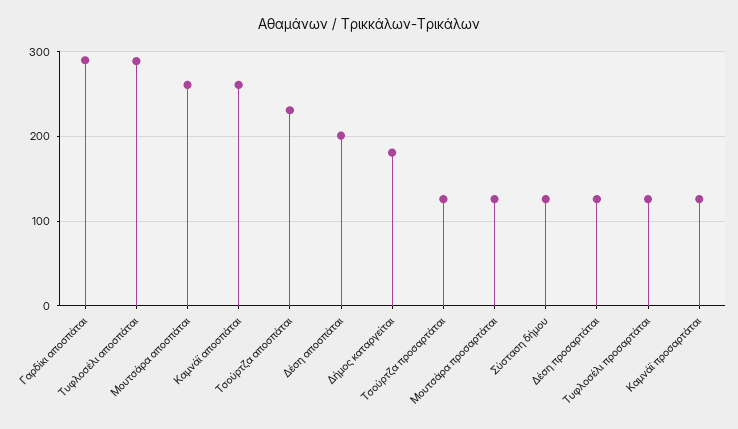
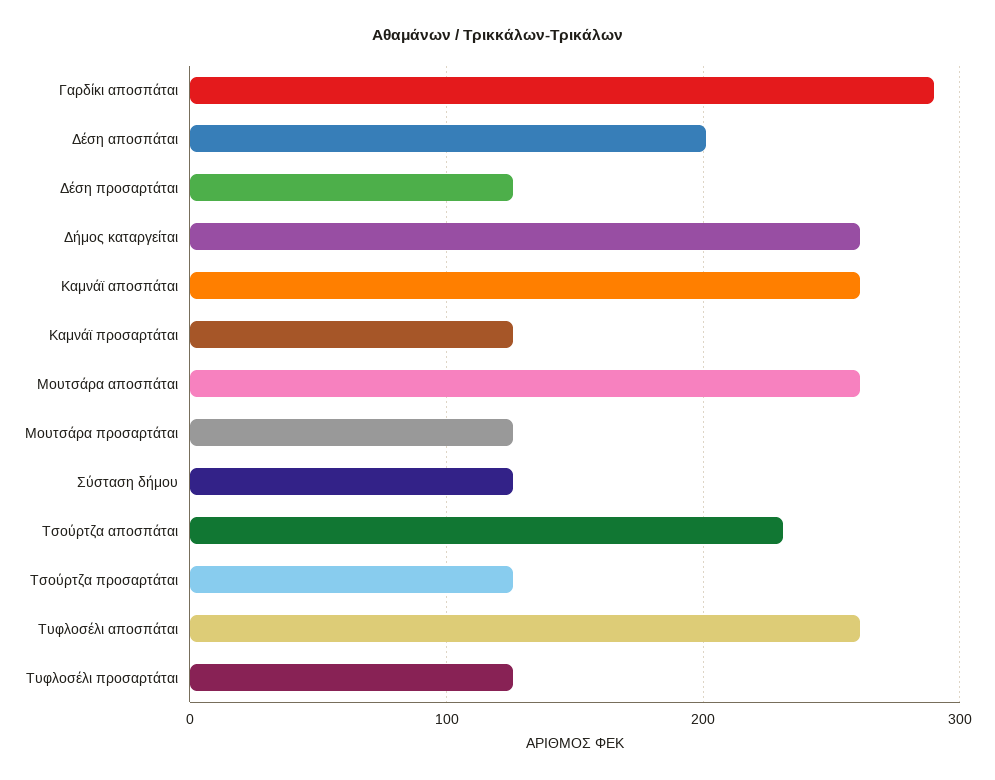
  {
    "Γαρδίκι αποσπάται": 290,
-   "Τυφλοσέλι αποσπάται": 290,
+   "Τυφλοσέλι αποσπάται": 260,
    "Μουτσάρα αποσπάται": 260,
    "Καμνάϊ αποσπάται": 260,
    "Τσούρτζα αποσπάται": 230,
    "Δέση αποσπάται": 200,
-   "Δήμος καταργείται": 180,
+   "Δήμος καταργείται": 260,
    "Τσούρτζα προσαρτάται": 130,
    "Μουτσάρα προσαρτάται": 130,
    "Σύσταση δήμου": 130,
    "Δέση προσαρτάται": 130,
    "Τυφλοσέλι προσαρτάται": 130,
    "Καμνάϊ προσαρτάται": 130
  }

